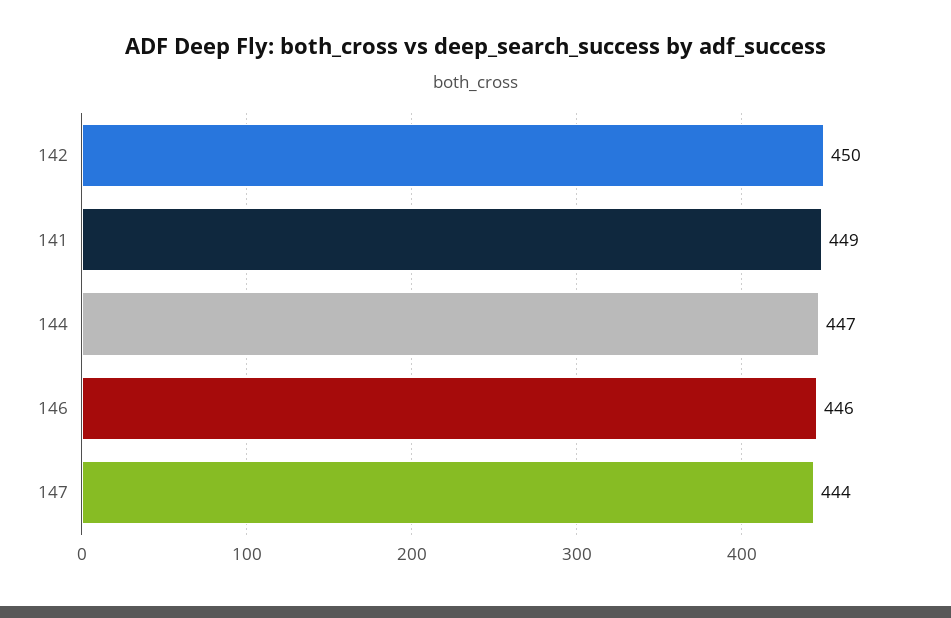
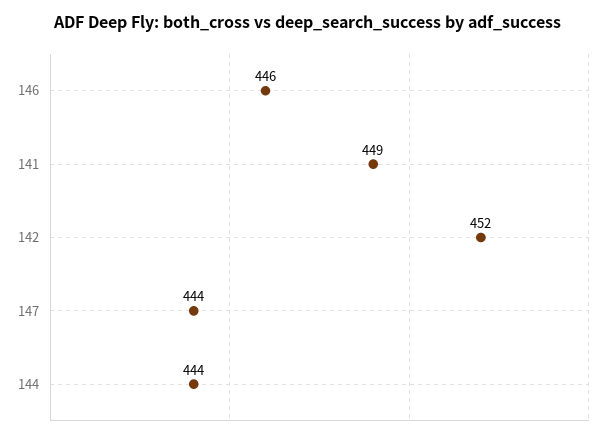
  {
-   "142": 450,
+   "142": 452,
    "141": 449,
-   "144": 447,
+   "144": 444,
    "146": 446,
    "147": 444
  }

